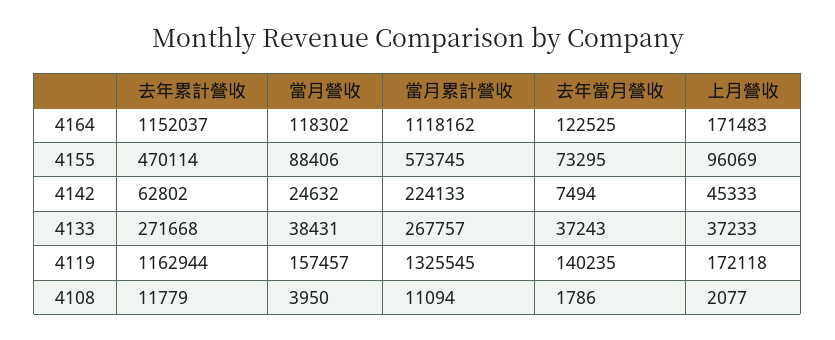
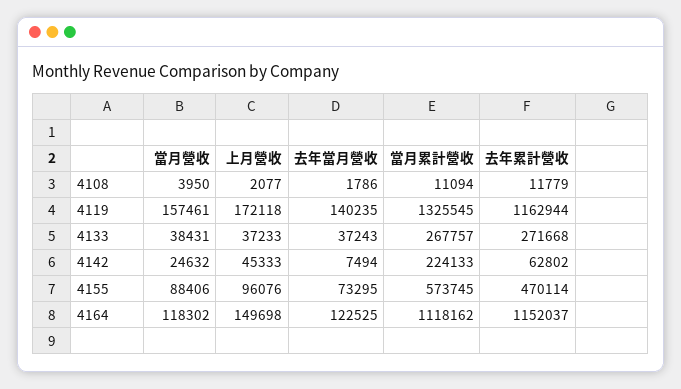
  {
    "去年累計營收": {
      "4164": 1152037,
      "4155": 470114,
      "4142": 62802,
      "4133": 271668,
      "4119": 1162944,
      "4108": 11779
    },
    "當月營收": {
      "4164": 118302,
      "4155": 88406,
      "4142": 24632,
      "4133": 38431,
-     "4119": 157457,
+     "4119": 157461,
      "4108": 3950
    },
    "當月累計營收": {
      "4164": 1118162,
      "4155": 573745,
      "4142": 224133,
      "4133": 267757,
      "4119": 1325545,
      "4108": 11094
    },
    "去年當月營收": {
      "4164": 122525,
      "4155": 73295,
      "4142": 7494,
      "4133": 37243,
      "4119": 140235,
      "4108": 1786
    },
    "上月營收": {
-     "4164": 171483,
+     "4164": 149698,
-     "4155": 96069,
+     "4155": 96076,
      "4142": 45333,
      "4133": 37233,
      "4119": 172118,
      "4108": 2077
    }
  }

